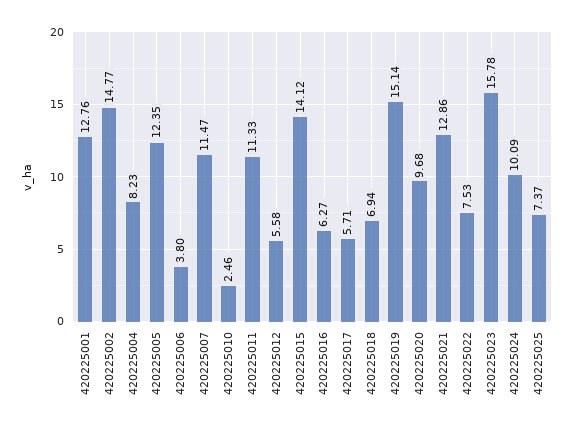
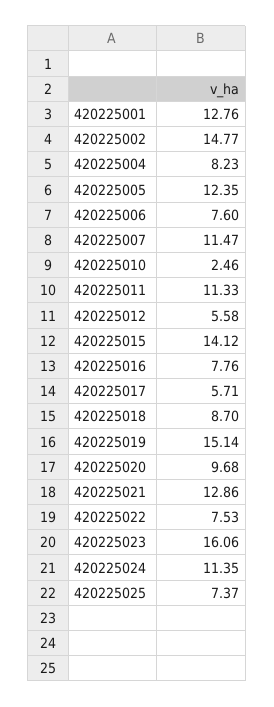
  {
    "420225001": 12.76,
    "420225002": 14.77,
    "420225004": 8.23,
    "420225005": 12.35,
-   "420225006": 3.8,
+   "420225006": 7.6,
    "420225007": 11.47,
    "420225010": 2.46,
    "420225011": 11.33,
    "420225012": 5.58,
    "420225015": 14.12,
-   "420225016": 6.27,
+   "420225016": 7.76,
    "420225017": 5.71,
-   "420225018": 6.94,
+   "420225018": 8.7,
    "420225019": 15.14,
    "420225020": 9.68,
    "420225021": 12.86,
    "420225022": 7.53,
-   "420225023": 15.78,
+   "420225023": 16.06,
-   "420225024": 10.09,
+   "420225024": 11.35,
    "420225025": 7.37
  }

